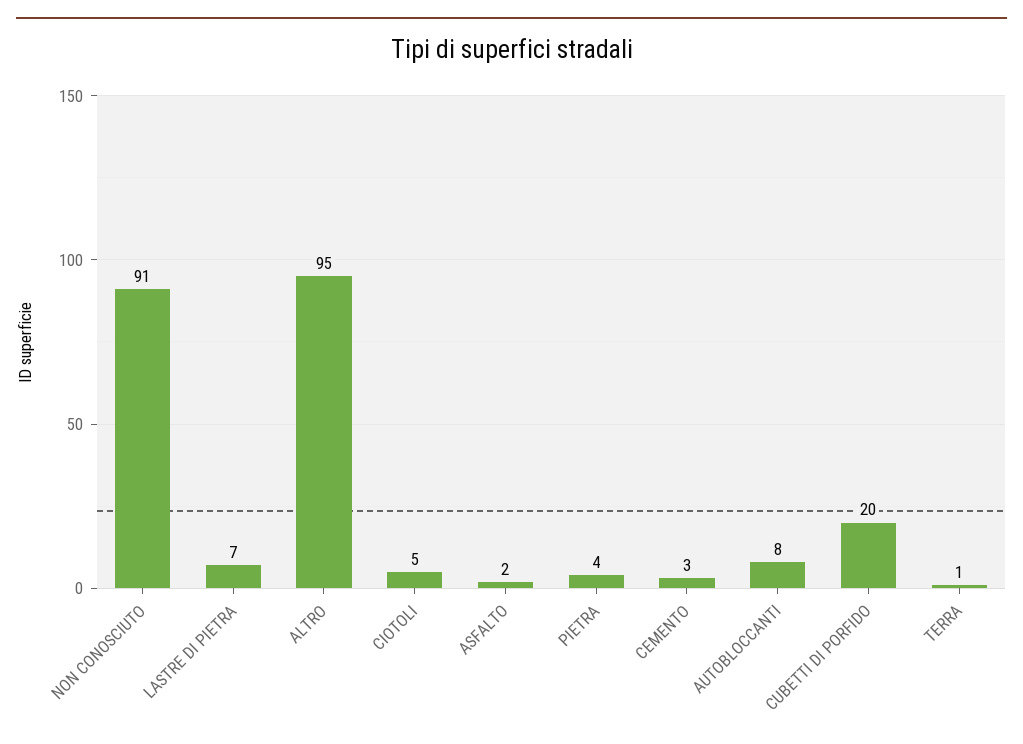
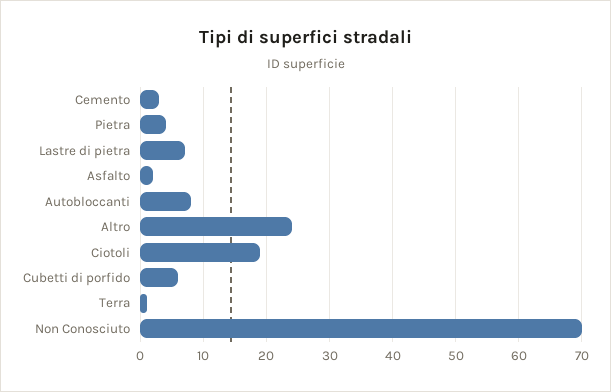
  {
-   "NON CONOSCIUTO": 91,
+   "NON CONOSCIUTO": 70,
    "LASTRE DI PIETRA": 7,
-   "ALTRO": 95,
+   "ALTRO": 24,
-   "CIOTOLI": 5,
+   "CIOTOLI": 19,
    "ASFALTO": 2,
    "PIETRA": 4,
    "CEMENTO": 3,
    "AUTOBLOCCANTI": 8,
-   "CUBETTI DI PORFIDO": 20,
+   "CUBETTI DI PORFIDO": 6,
    "TERRA": 1
  }

